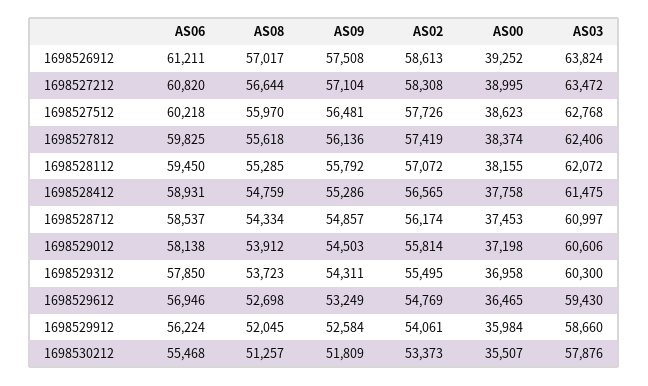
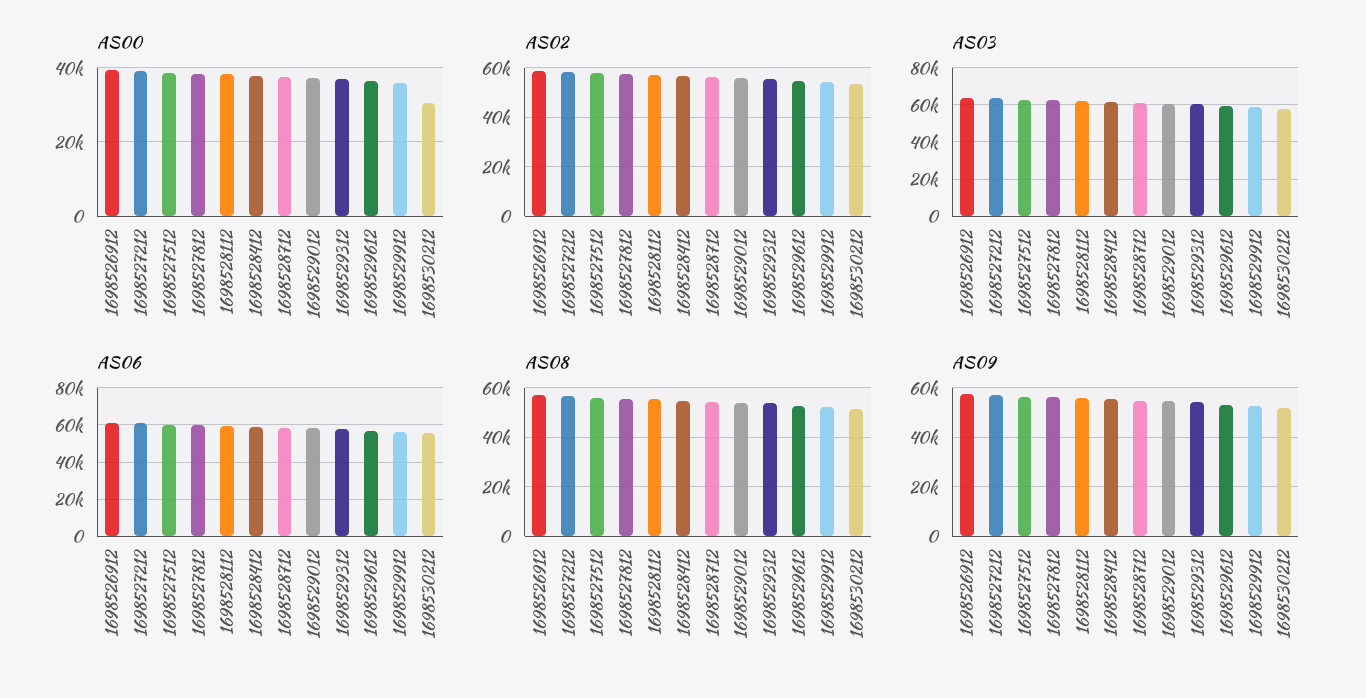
  {
    "AS06": {
      "1698526912": 61211,
      "1698527212": 60820,
      "1698527512": 60218,
      "1698527812": 59825,
      "1698528112": 59450,
      "1698528412": 58931,
      "1698528712": 58537,
      "1698529012": 58138,
      "1698529312": 57850,
      "1698529612": 56946,
      "1698529912": 56224,
      "1698530212": 55468
    },
    "AS08": {
      "1698526912": 57017,
      "1698527212": 56644,
      "1698527512": 55970,
      "1698527812": 55618,
      "1698528112": 55285,
      "1698528412": 54759,
      "1698528712": 54334,
      "1698529012": 53912,
      "1698529312": 53723,
      "1698529612": 52698,
      "1698529912": 52045,
      "1698530212": 51257
    },
    "AS09": {
      "1698526912": 57508,
      "1698527212": 57104,
      "1698527512": 56481,
      "1698527812": 56136,
      "1698528112": 55792,
      "1698528412": 55286,
      "1698528712": 54857,
      "1698529012": 54503,
      "1698529312": 54311,
      "1698529612": 53249,
      "1698529912": 52584,
      "1698530212": 51809
    },
    "AS02": {
      "1698526912": 58613,
      "1698527212": 58308,
      "1698527512": 57726,
      "1698527812": 57419,
      "1698528112": 57072,
      "1698528412": 56565,
      "1698528712": 56174,
      "1698529012": 55814,
      "1698529312": 55495,
      "1698529612": 54769,
      "1698529912": 54061,
      "1698530212": 53373
    },
    "AS00": {
      "1698526912": 39252,
      "1698527212": 38995,
      "1698527512": 38623,
      "1698527812": 38374,
      "1698528112": 38155,
      "1698528412": 37758,
      "1698528712": 37453,
      "1698529012": 37198,
      "1698529312": 36958,
      "1698529612": 36465,
      "1698529912": 35984,
-     "1698530212": 35507
+     "1698530212": 30000
    },
    "AS03": {
      "1698526912": 63824,
      "1698527212": 63472,
      "1698527512": 62768,
      "1698527812": 62406,
      "1698528112": 62072,
      "1698528412": 61475,
      "1698528712": 60997,
      "1698529012": 60606,
      "1698529312": 60300,
      "1698529612": 59430,
      "1698529912": 58660,
      "1698530212": 57876
    }
  }

